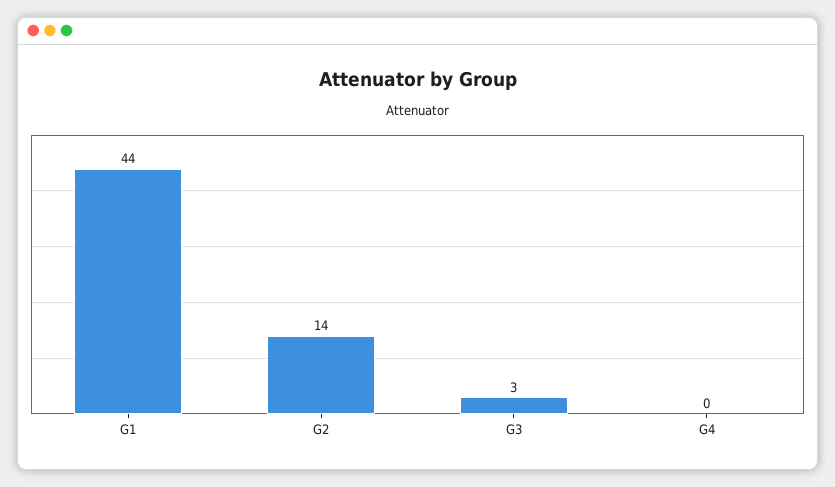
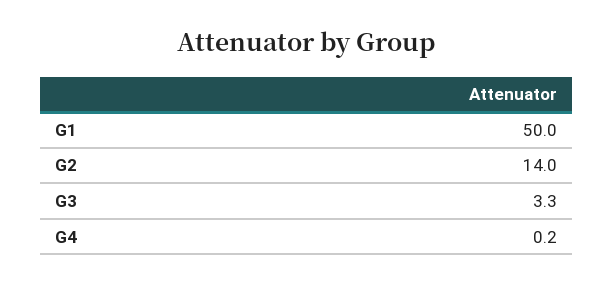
  {
-   "G1": 44,
+   "G1": 50,
    "G2": 14,
    "G3": 3.3,
    "G4": 0.2
  }

